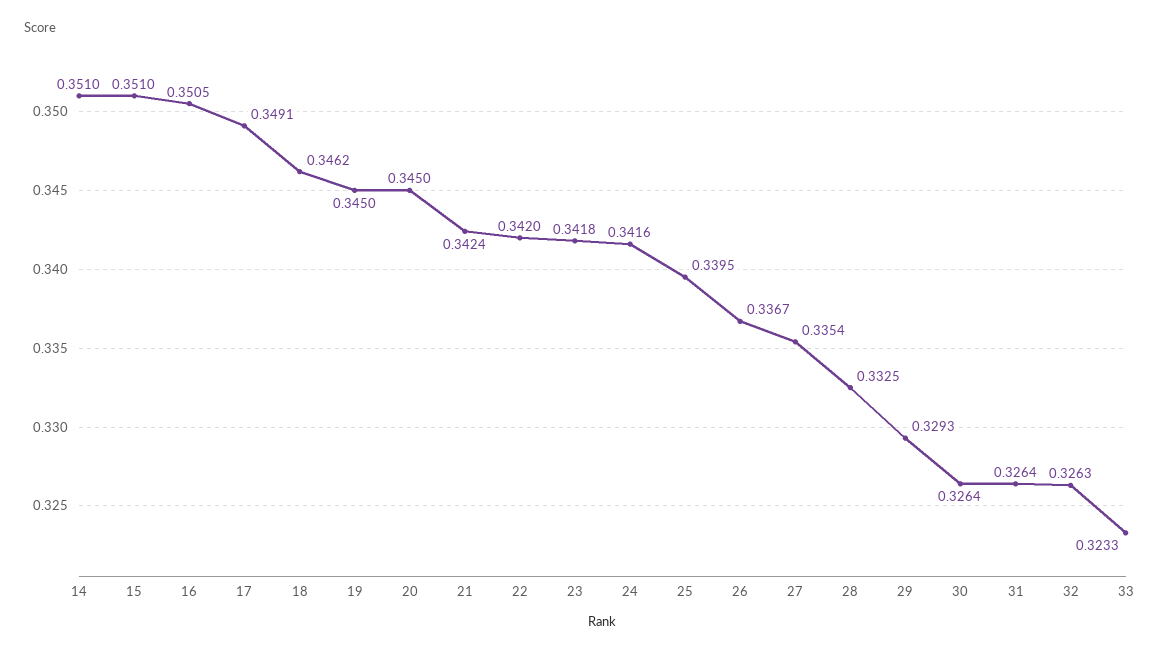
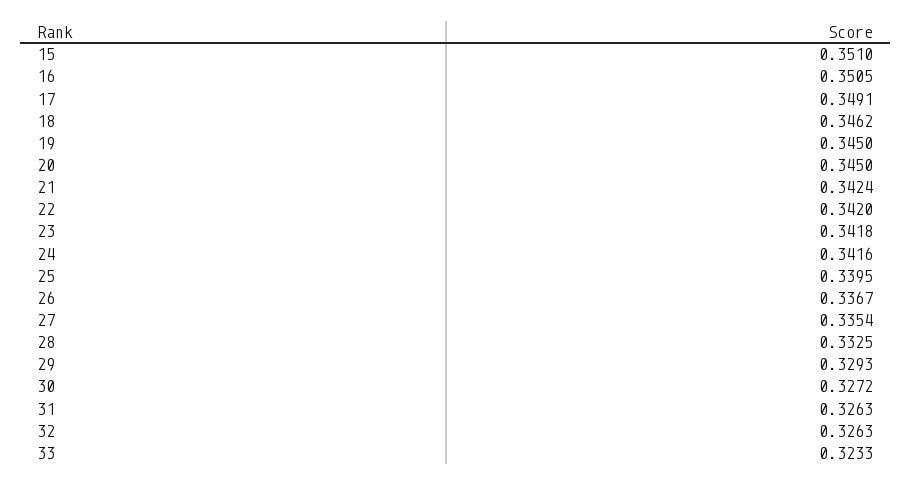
  {
-   "14": 0.351,
    "15": 0.351,
    "16": 0.3505,
    "17": 0.3491,
    "18": 0.3462,
    "19": 0.345,
    "20": 0.345,
    "21": 0.3424,
    "22": 0.342,
    "23": 0.3418,
    "24": 0.3416,
    "25": 0.3395,
    "26": 0.3367,
    "27": 0.3354,
    "28": 0.3325,
    "29": 0.3293,
-   "30": 0.3264,
+   "30": 0.3272,
-   "31": 0.3264,
+   "31": 0.3263,
    "32": 0.3263,
    "33": 0.3233
  }

